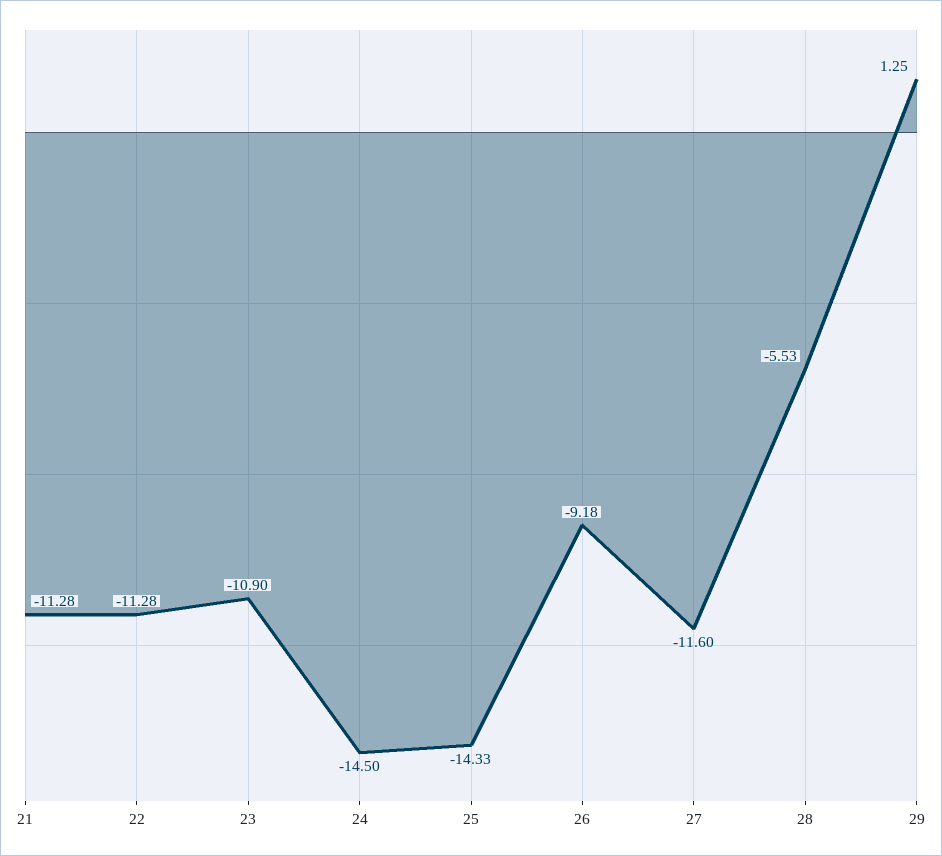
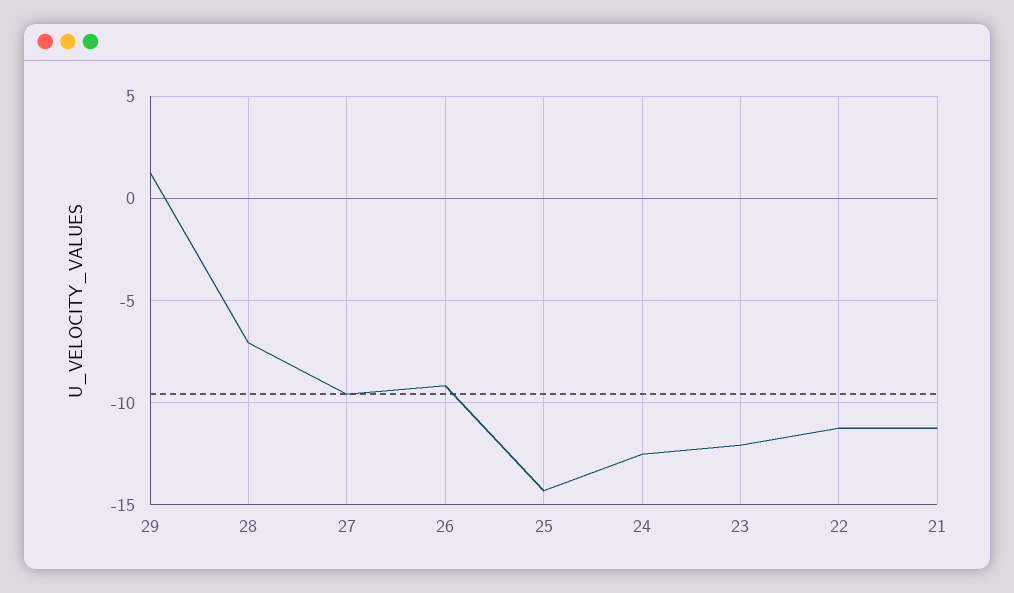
  {
    "21": -11.28,
    "22": -11.28,
-   "23": -10.9,
+   "23": -12,
-   "24": -14.5,
+   "24": -12.5,
    "25": -14.33,
    "26": -9.18,
-   "27": -11.6,
+   "27": -9.5,
-   "28": -5.53,
+   "28": -7,
    "29": 1.25
  }

